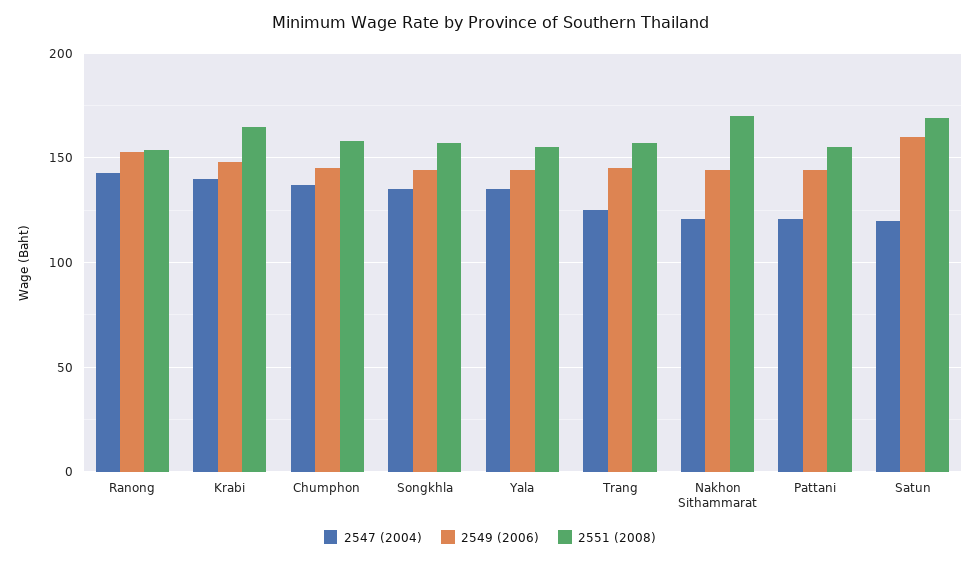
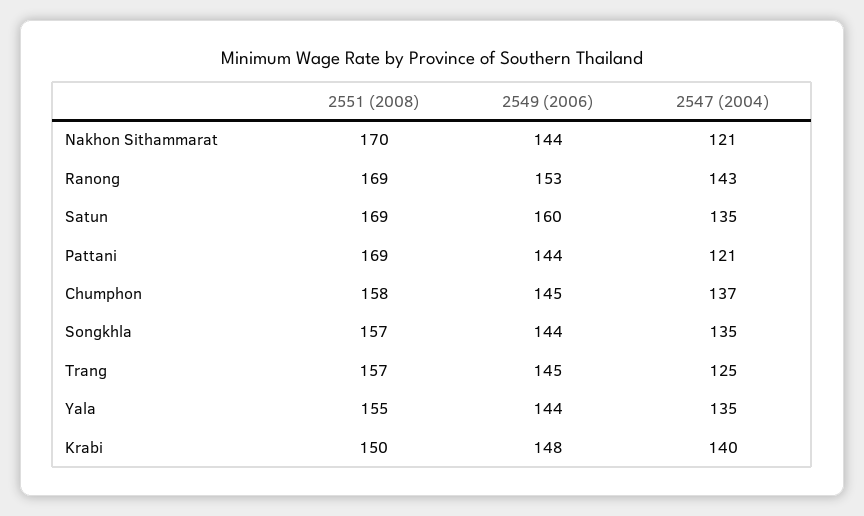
  {
    "2547 (2004)": {
      "Ranong": 143,
      "Krabi": 140,
      "Chumphon": 137,
      "Songkhla": 135,
      "Yala": 135,
      "Trang": 125,
      "Nakhon Sithammarat": 121,
      "Pattani": 121,
-     "Satun": 120
+     "Satun": 135
    },
    "2549 (2006)": {
      "Ranong": 153,
      "Krabi": 148,
      "Chumphon": 145,
      "Songkhla": 144,
      "Yala": 144,
      "Trang": 145,
      "Nakhon Sithammarat": 144,
      "Pattani": 144,
      "Satun": 160
    },
    "2551 (2008)": {
-     "Ranong": 155,
+     "Ranong": 169,
-     "Krabi": 165,
+     "Krabi": 150,
      "Chumphon": 158,
      "Songkhla": 157,
      "Yala": 155,
      "Trang": 157,
      "Nakhon Sithammarat": 170,
-     "Pattani": 155,
+     "Pattani": 169,
      "Satun": 169
    }
  }

